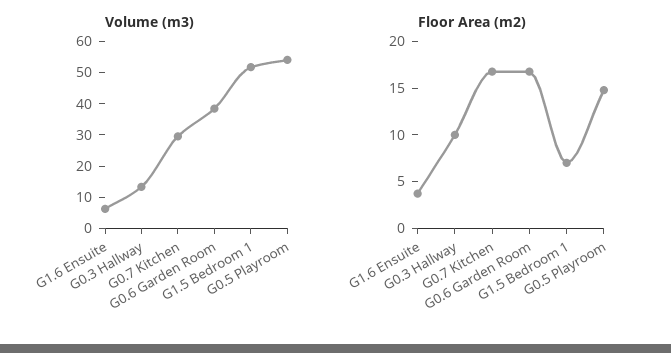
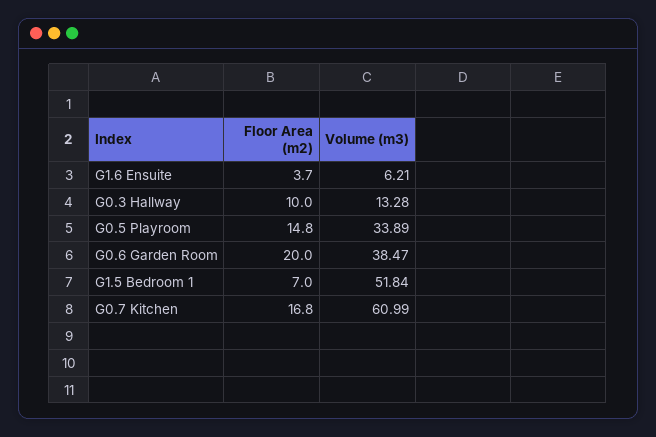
  {
    "Volume (m3)": {
      "G1.6 Ensuite": 6.21,
      "G0.3 Hallway": 13.28,
-     "G0.7 Kitchen": 30,
+     "G0.7 Kitchen": 60.99,
      "G0.6 Garden Room": 38.47,
      "G1.5 Bedroom 1": 51.84,
-     "G0.5 Playroom": 55
+     "G0.5 Playroom": 33.89
    },
    "Floor Area (m2)": {
      "G1.6 Ensuite": 3.7,
      "G0.3 Hallway": 10,
      "G0.7 Kitchen": 16.8,
-     "G0.6 Garden Room": 17,
+     "G0.6 Garden Room": 20,
      "G1.5 Bedroom 1": 7,
      "G0.5 Playroom": 14.8
    }
  }

